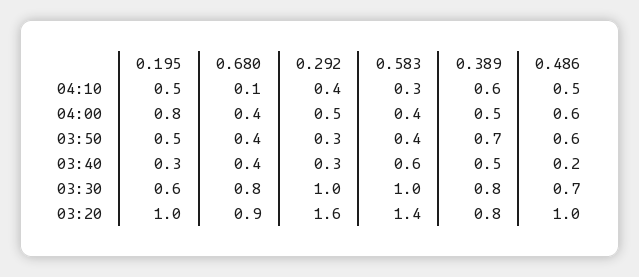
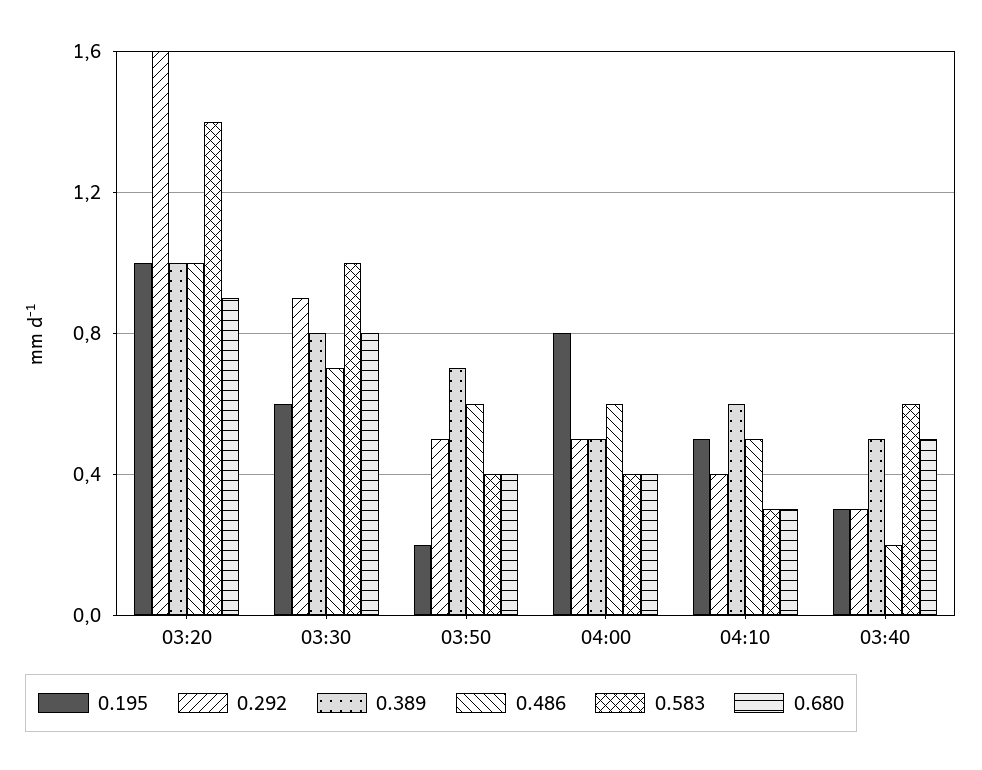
  {
    "0.195": {
      "04:10": 0.5,
      "04:00": 0.8,
-     "03:50": 0.5,
+     "03:50": 0.2,
      "03:40": 0.3,
      "03:30": 0.6,
      "03:20": 1
    },
    "0.680": {
-     "04:10": 0.1,
+     "04:10": 0.3,
      "04:00": 0.4,
      "03:50": 0.4,
-     "03:40": 0.4,
+     "03:40": 0.5,
      "03:30": 0.8,
      "03:20": 0.9
    },
    "0.292": {
      "04:10": 0.4,
      "04:00": 0.5,
-     "03:50": 0.3,
+     "03:50": 0.5,
      "03:40": 0.3,
-     "03:30": 1,
+     "03:30": 0.9,
      "03:20": 1.6
    },
    "0.583": {
      "04:10": 0.3,
      "04:00": 0.4,
      "03:50": 0.4,
      "03:40": 0.6,
      "03:30": 1,
      "03:20": 1.4
    },
    "0.389": {
      "04:10": 0.6,
      "04:00": 0.5,
      "03:50": 0.7,
      "03:40": 0.5,
      "03:30": 0.8,
-     "03:20": 0.8
+     "03:20": 1
    },
    "0.486": {
      "04:10": 0.5,
      "04:00": 0.6,
      "03:50": 0.6,
      "03:40": 0.2,
      "03:30": 0.7,
      "03:20": 1
    }
  }

